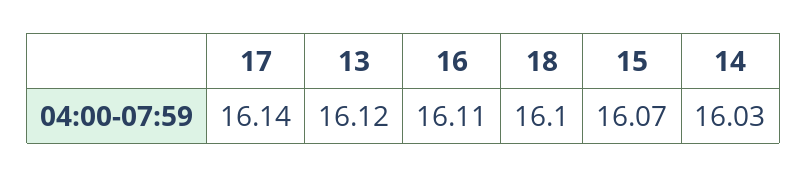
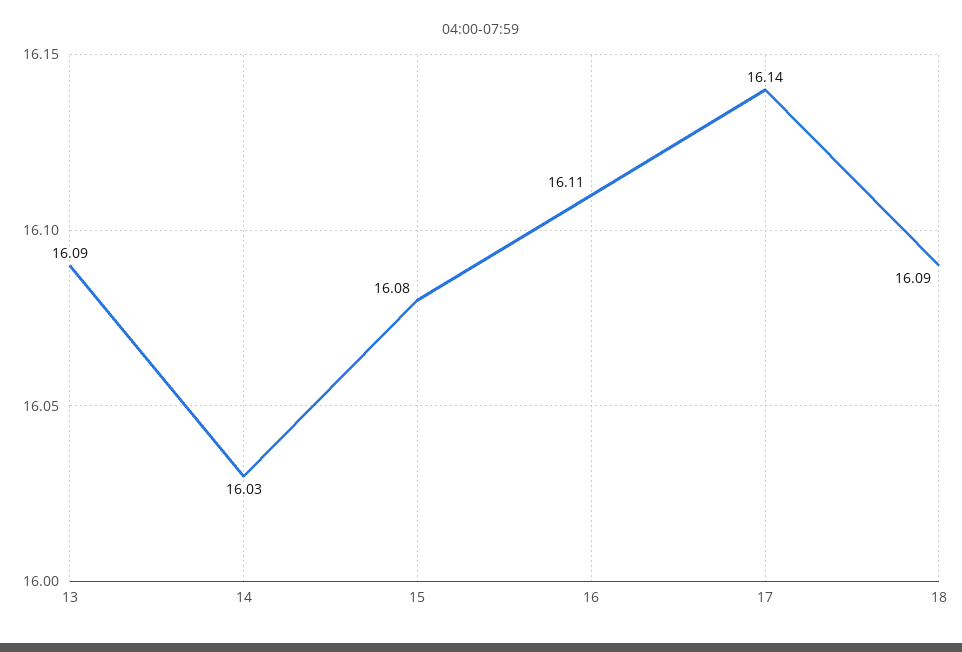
  {
    "17": 16.14,
-   "13": 16.12,
+   "13": 16.09,
    "16": 16.11,
-   "18": 16.1,
+   "18": 16.09,
-   "15": 16.07,
+   "15": 16.08,
    "14": 16.03
  }

